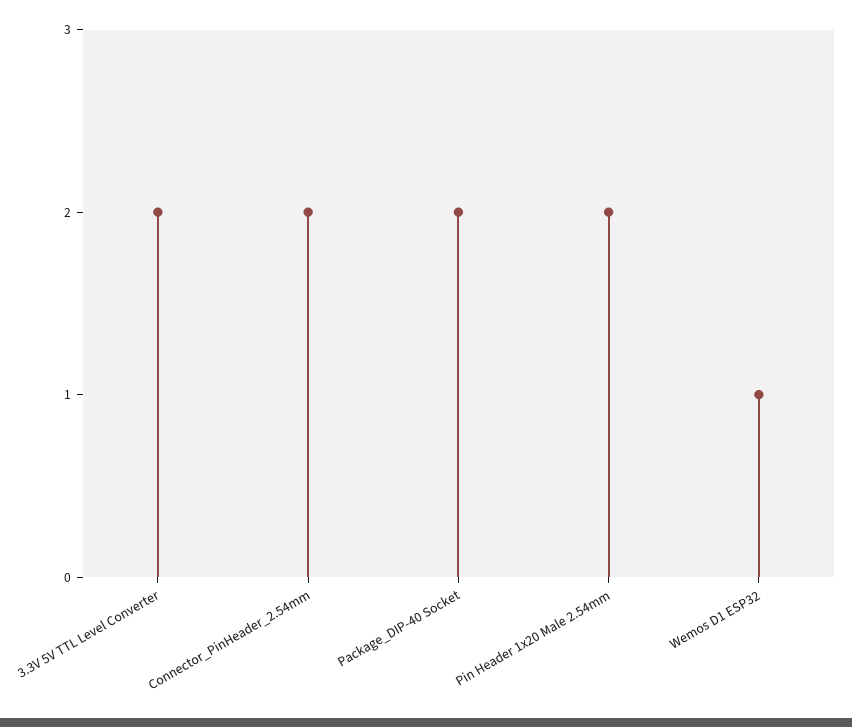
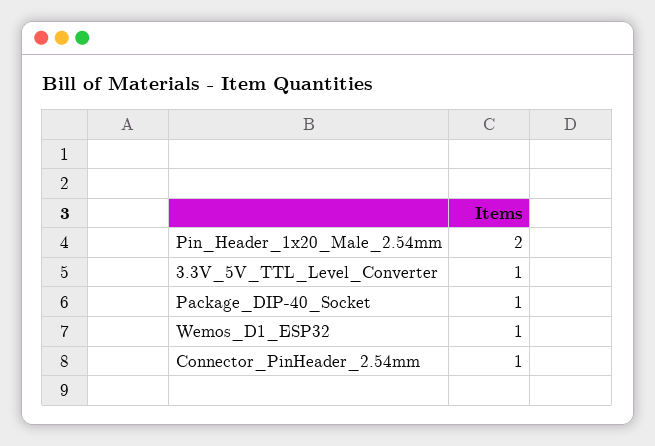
  {
-   "3.3V 5V TTL Level Converter": 2,
+   "3.3V 5V TTL Level Converter": 1,
-   "Connector_PinHeader_2.54mm": 2,
+   "Connector_PinHeader_2.54mm": 1,
-   "Package_DIP-40 Socket": 2,
+   "Package_DIP-40 Socket": 1,
    "Pin Header 1x20 Male 2.54mm": 2,
    "Wemos D1 ESP32": 1
  }

